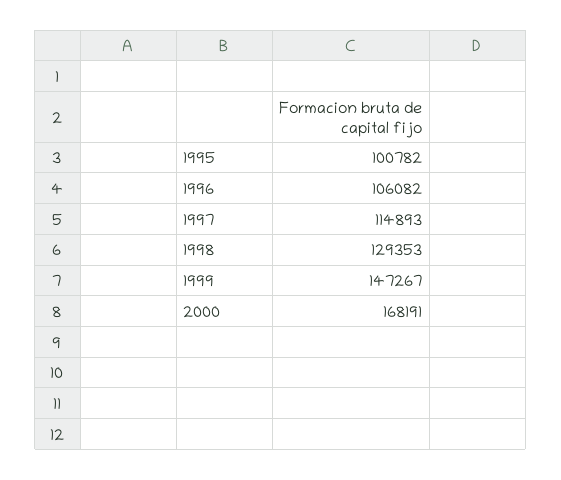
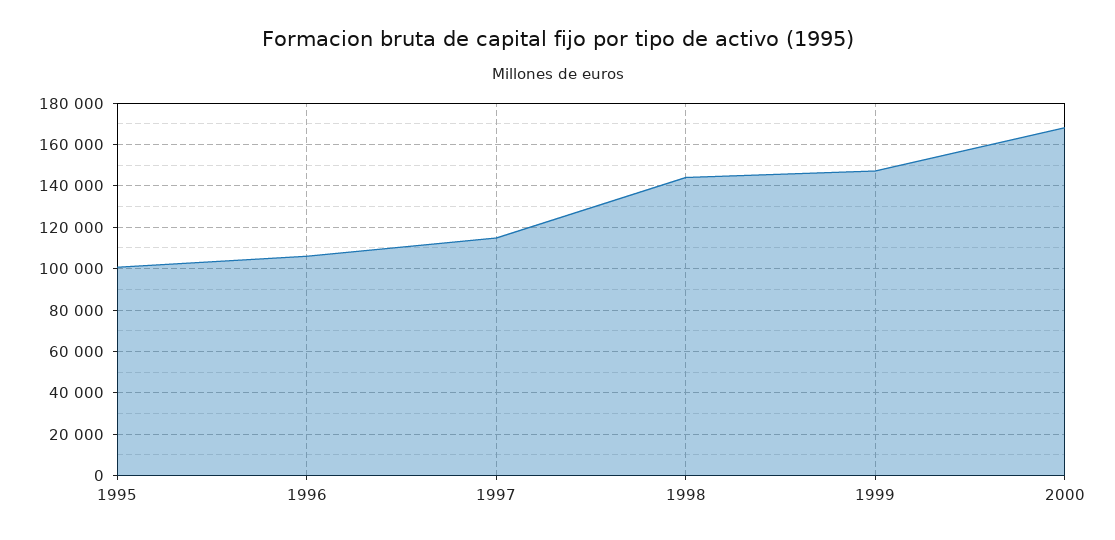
  {
    "1995": 100782,
    "1996": 106082,
    "1997": 114893,
-   "1998": 129353,
+   "1998": 145000,
    "1999": 147267,
    "2000": 168191
  }

